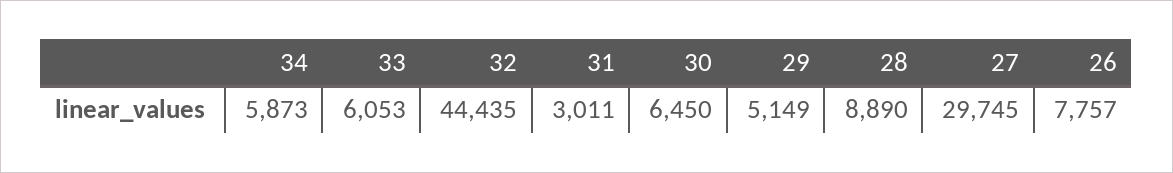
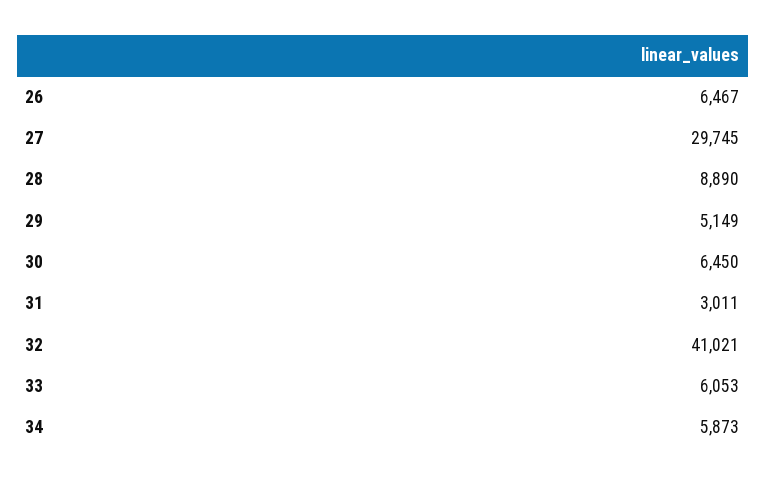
  {
    "34": 5873,
    "33": 6053,
-   "32": 44435,
+   "32": 41021,
    "31": 3011,
    "30": 6450,
    "29": 5149,
    "28": 8890,
    "27": 29745,
-   "26": 7757
+   "26": 6467
  }

